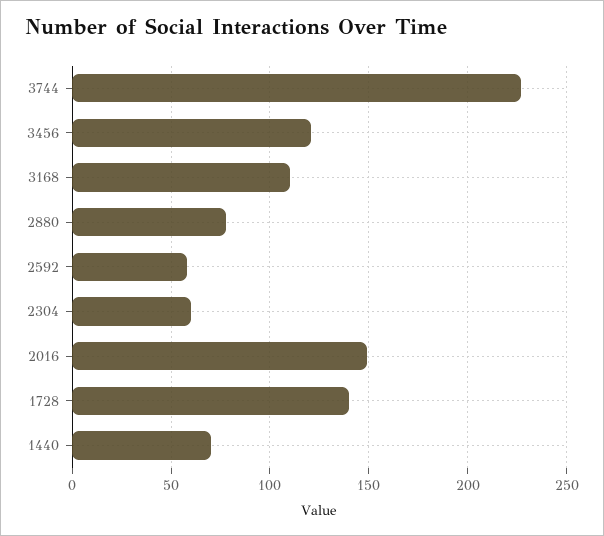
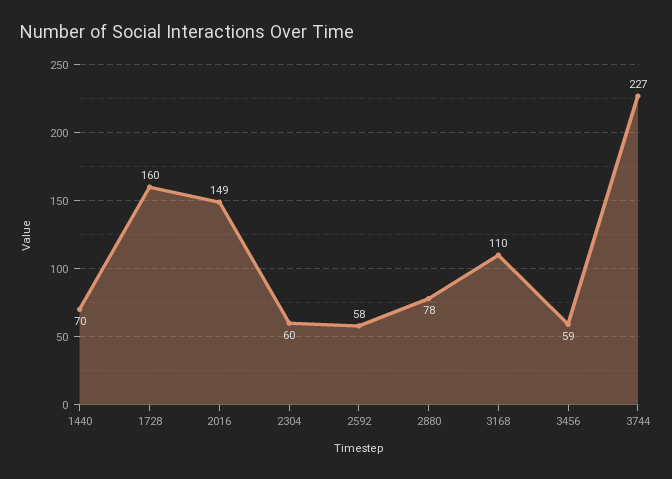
  {
    "3744": 227,
-   "3456": 120,
+   "3456": 59,
    "3168": 110,
    "2880": 78,
    "2592": 58,
    "2304": 60,
    "2016": 149,
-   "1728": 140,
+   "1728": 160,
    "1440": 70
  }

